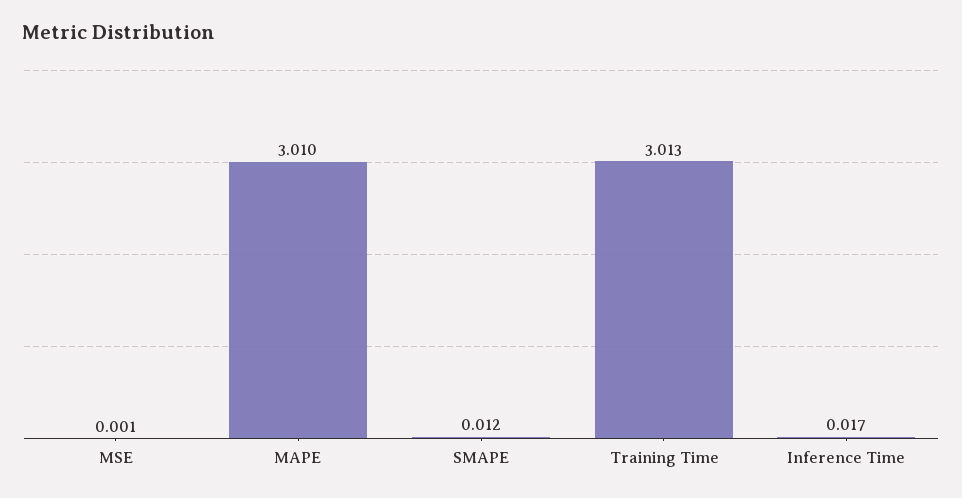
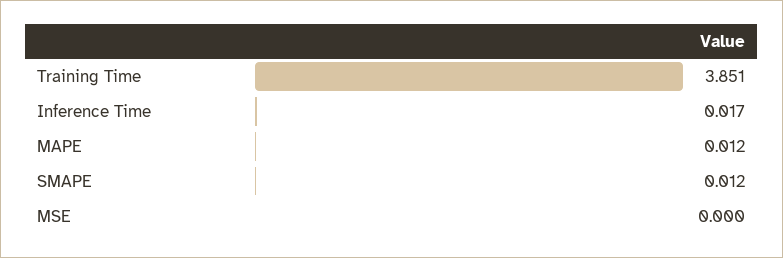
  {
-   "MSE": 0.001,
+   "MSE": 0,
-   "MAPE": 3.01,
+   "MAPE": 0.012,
    "SMAPE": 0.012,
-   "Training Time": 3.013,
+   "Training Time": 3.851,
    "Inference Time": 0.017
  }

